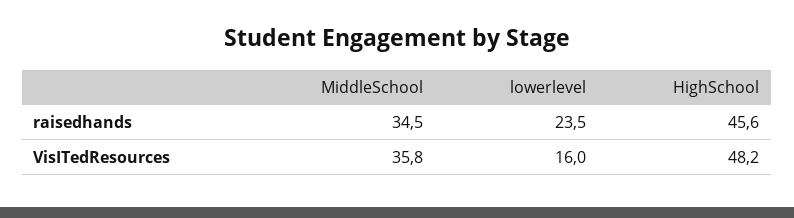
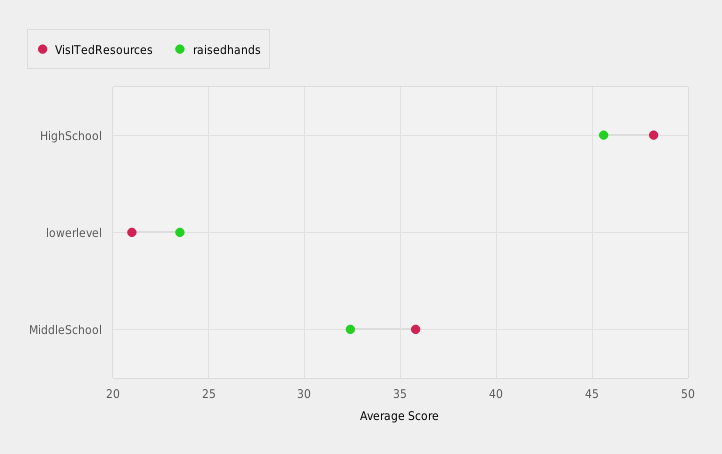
  {
    "raisedhands": {
-     "MiddleSchool": 34.5,
+     "MiddleSchool": 32.5,
      "lowerlevel": 23.5,
      "HighSchool": 45.6
    },
    "VisITedResources": {
      "MiddleSchool": 35.8,
-     "lowerlevel": 16,
+     "lowerlevel": 21,
      "HighSchool": 48.2
    }
  }

